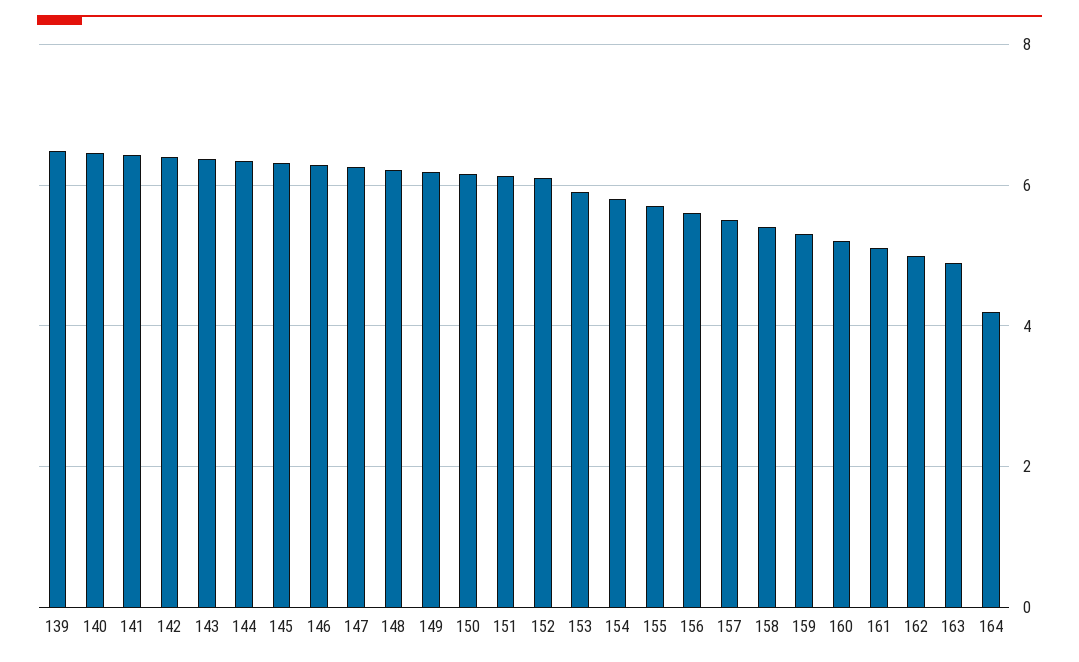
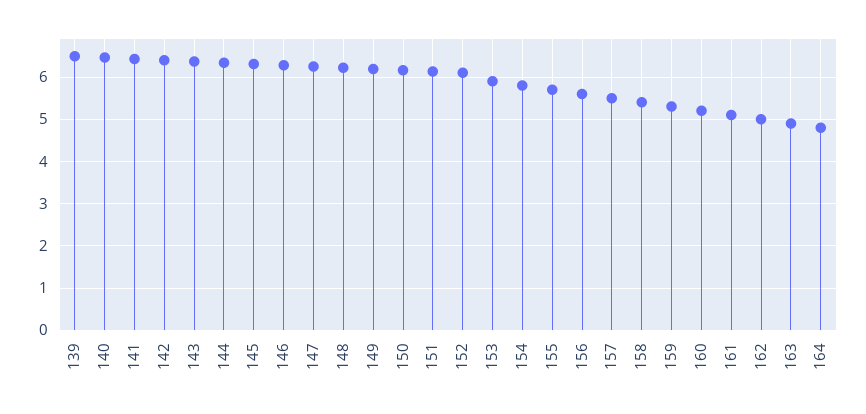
  {
    "139": 6.4,
    "140": 6.4,
    "141": 6.4,
    "142": 6.4,
    "143": 6.4,
    "144": 6.4,
    "145": 6.4,
    "146": 6.2,
    "147": 6.2,
    "148": 6.2,
    "149": 6.2,
    "150": 6.2,
    "151": 6.2,
    "152": 6.2,
    "153": 6,
    "154": 5.8,
    "155": 5.8,
    "156": 5.6,
    "157": 5.6,
    "158": 5.4,
    "159": 5.4,
    "160": 5.2,
    "161": 5.2,
    "162": 5,
    "163": 5,
-   "164": 4.2
+   "164": 4.8
  }

